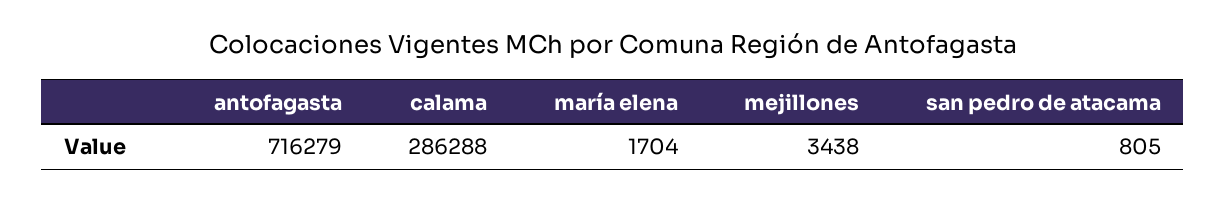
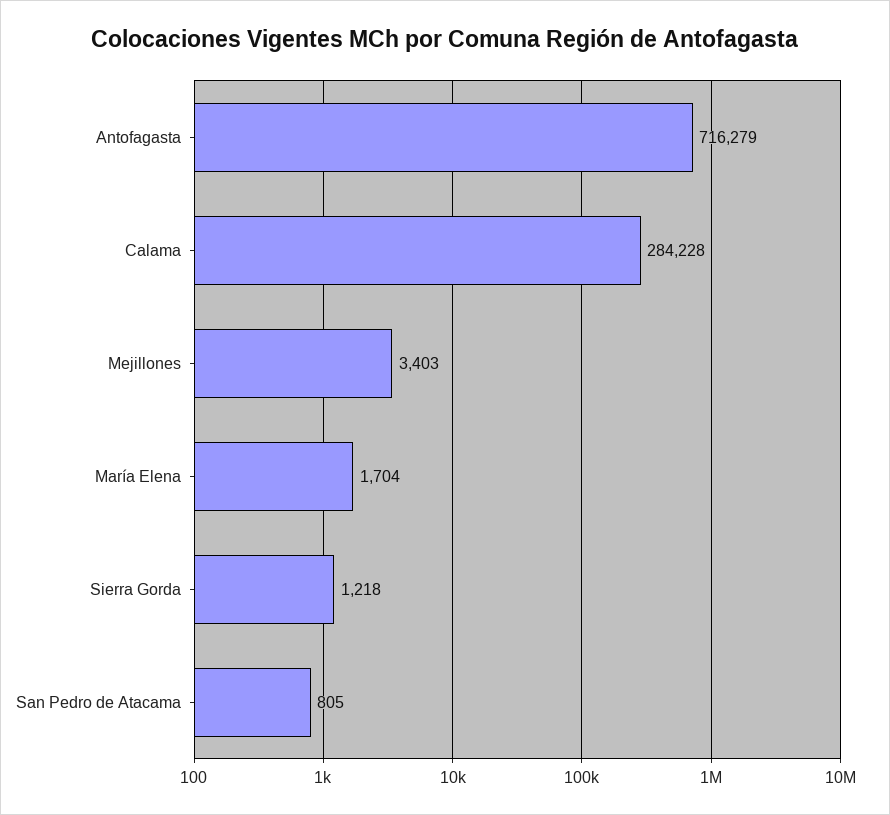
  {
    "antofagasta": 716279,
-   "calama": 286288,
+   "calama": 284228,
    "maría elena": 1704,
-   "mejillones": 3438,
+   "mejillones": 3403,
-   "san pedro de atacama": 805
+   "san pedro de atacama": 805,
+   "Sierra Gorda": 1218
  }

